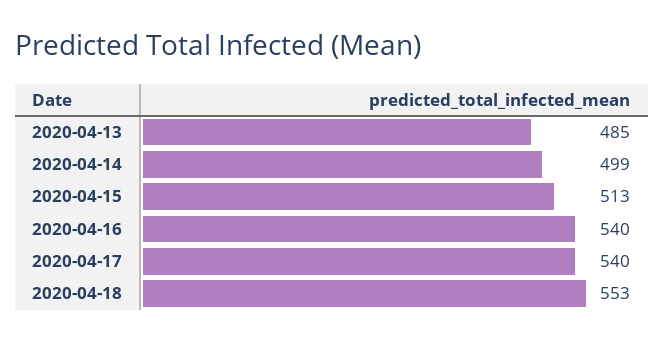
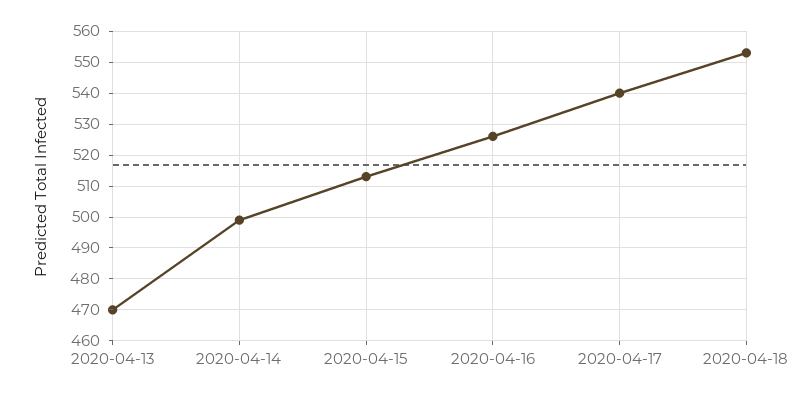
  {
-   "2020-04-13": 485,
+   "2020-04-13": 470,
    "2020-04-14": 499,
    "2020-04-15": 513,
-   "2020-04-16": 540,
+   "2020-04-16": 525,
    "2020-04-17": 540,
    "2020-04-18": 553
  }

